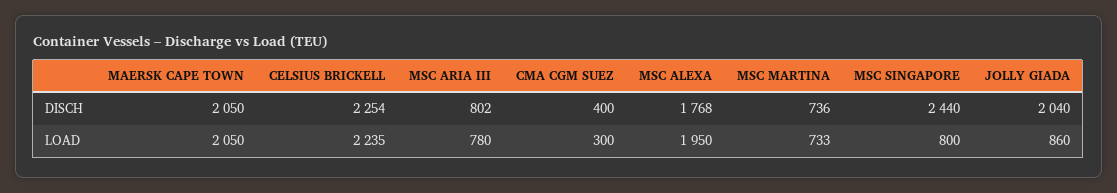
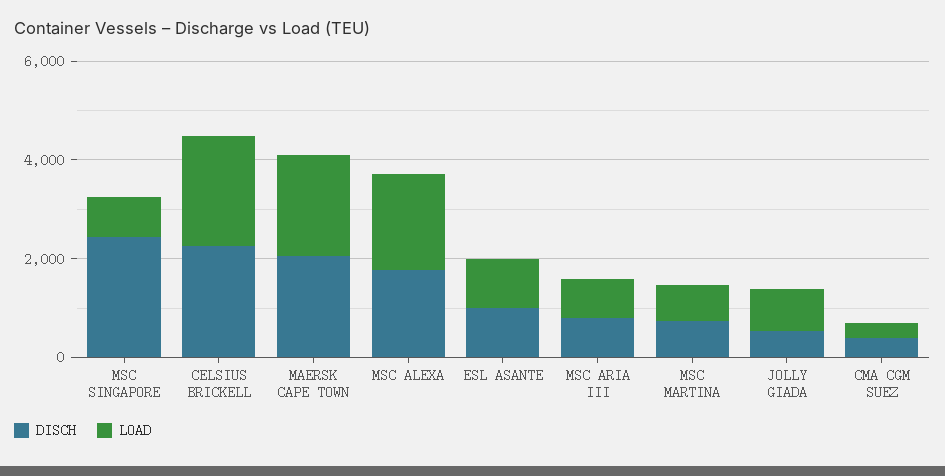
  {
    "DISCH": {
      "MAERSK CAPE TOWN": 2050,
      "CELSIUS BRICKELL": 2254,
      "MSC ARIA III": 802,
      "CMA CGM SUEZ": 400,
      "MSC ALEXA": 1768,
      "MSC MARTINA": 736,
      "MSC SINGAPORE": 2440,
-     "JOLLY GIADA": 2040
+     "JOLLY GIADA": 500,
+     "ESL ASANTE": 1000
    },
    "LOAD": {
      "MAERSK CAPE TOWN": 2050,
      "CELSIUS BRICKELL": 2235,
      "MSC ARIA III": 780,
      "CMA CGM SUEZ": 300,
      "MSC ALEXA": 1950,
      "MSC MARTINA": 733,
      "MSC SINGAPORE": 800,
-     "JOLLY GIADA": 860
+     "JOLLY GIADA": 860,
+     "ESL ASANTE": 1000
    }
  }

